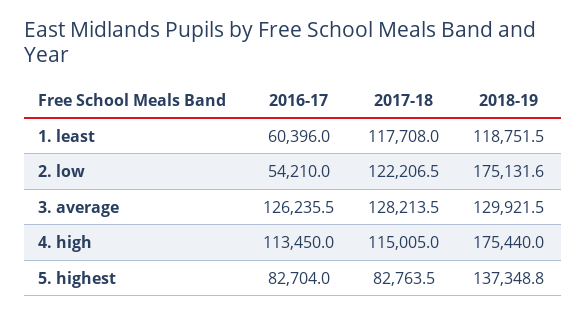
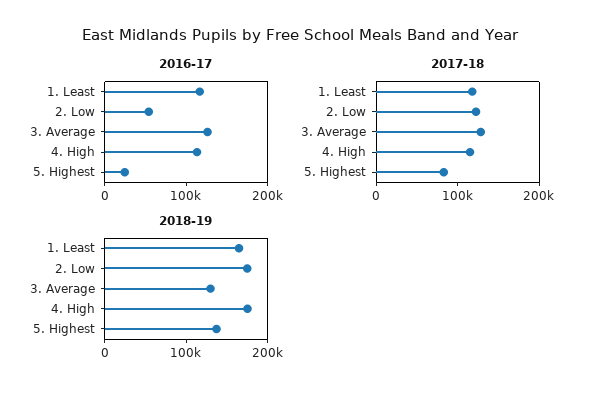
  {
    "2016-17": {
-     "1. least": 60396,
+     "1. least": 120000,
      "2. low": 54210,
      "3. average": 126235.5,
      "4. high": 113450,
-     "5. highest": 82704
+     "5. highest": 20000
    },
    "2017-18": {
      "1. least": 117708,
      "2. low": 122206.5,
      "3. average": 128213.5,
      "4. high": 115005,
      "5. highest": 82763.5
    },
    "2018-19": {
-     "1. least": 118751.5,
+     "1. least": 160000,
      "2. low": 175131.6,
      "3. average": 129921.5,
      "4. high": 175440,
      "5. highest": 137348.8
    }
  }

